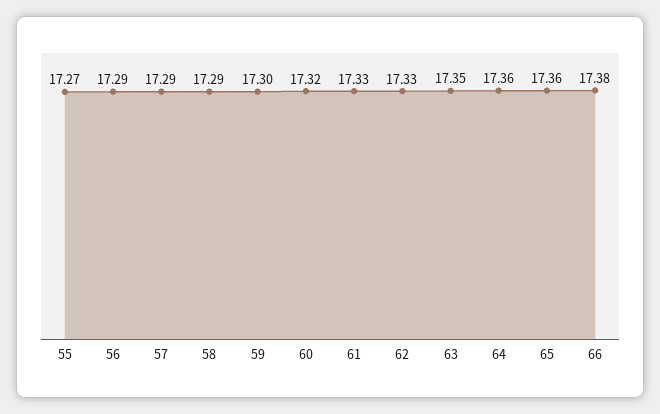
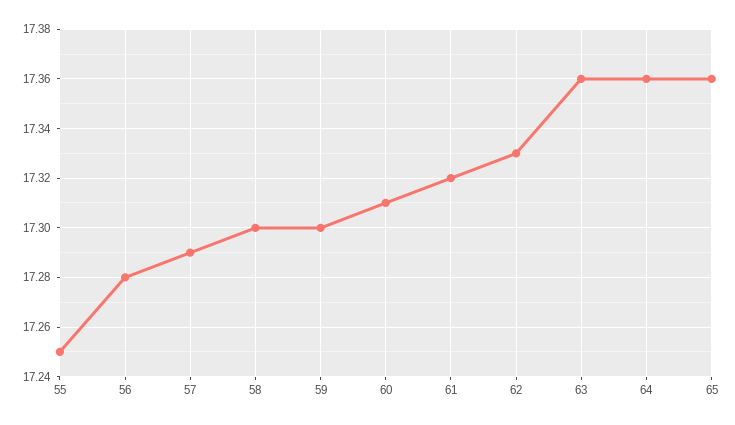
  {
-   "55": 17.27,
+   "55": 17.25,
-   "56": 17.29,
+   "56": 17.28,
    "57": 17.29,
-   "58": 17.29,
+   "58": 17.3,
    "59": 17.3,
-   "60": 17.32,
+   "60": 17.31,
-   "61": 17.33,
+   "61": 17.32,
    "62": 17.33,
-   "63": 17.35,
+   "63": 17.36,
    "64": 17.36,
-   "65": 17.36,
+   "65": 17.36
-   "66": 17.38
  }

